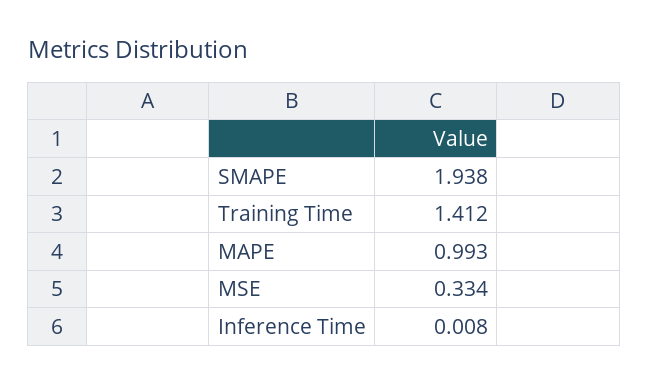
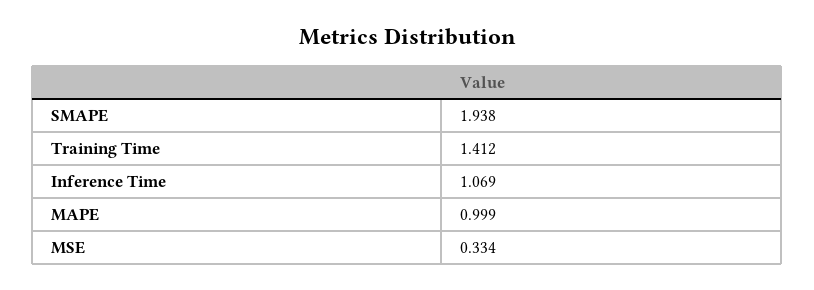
  {
    "SMAPE": 1.938,
    "Training Time": 1.412,
-   "MAPE": 0.993,
+   "MAPE": 0.999,
    "MSE": 0.334,
-   "Inference Time": 0.008
+   "Inference Time": 1.069
  }

